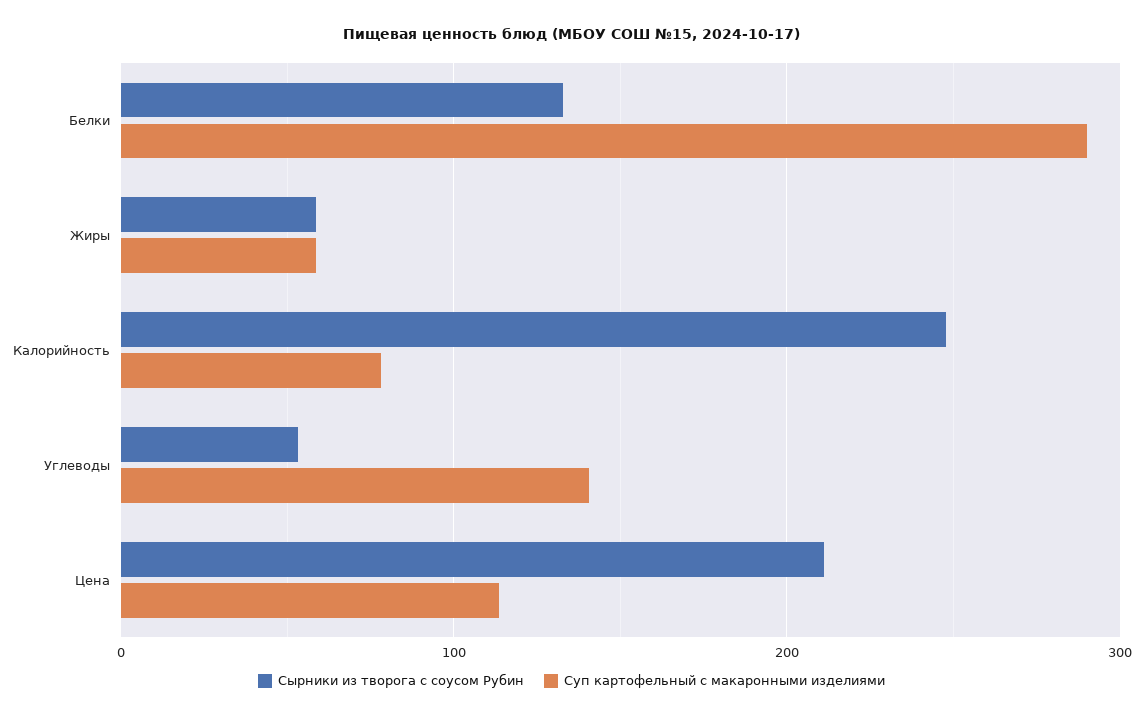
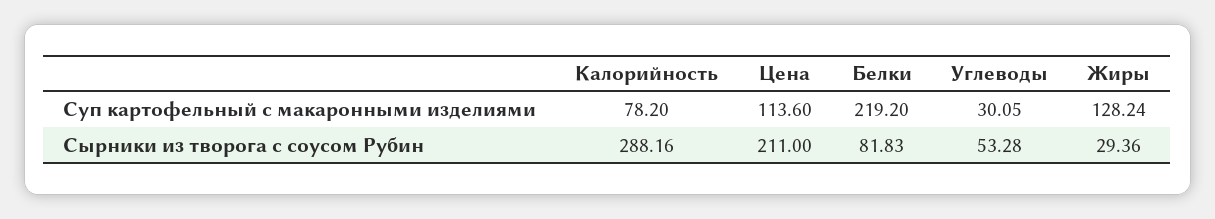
  {
    "Сырники из творога с соусом Рубин": {
-     "Белки": 130,
+     "Белки": 81.83,
-     "Жиры": 60,
+     "Жиры": 29.36,
-     "Калорийность": 250,
+     "Калорийность": 288.16,
      "Углеводы": 53.28,
      "Цена": 211
    },
    "Суп картофельный с макаронными изделиями": {
-     "Белки": 290,
+     "Белки": 219.2,
-     "Жиры": 60,
+     "Жиры": 128.24,
      "Калорийность": 78.2,
-     "Углеводы": 140,
+     "Углеводы": 30.05,
      "Цена": 113.6
    }
  }

